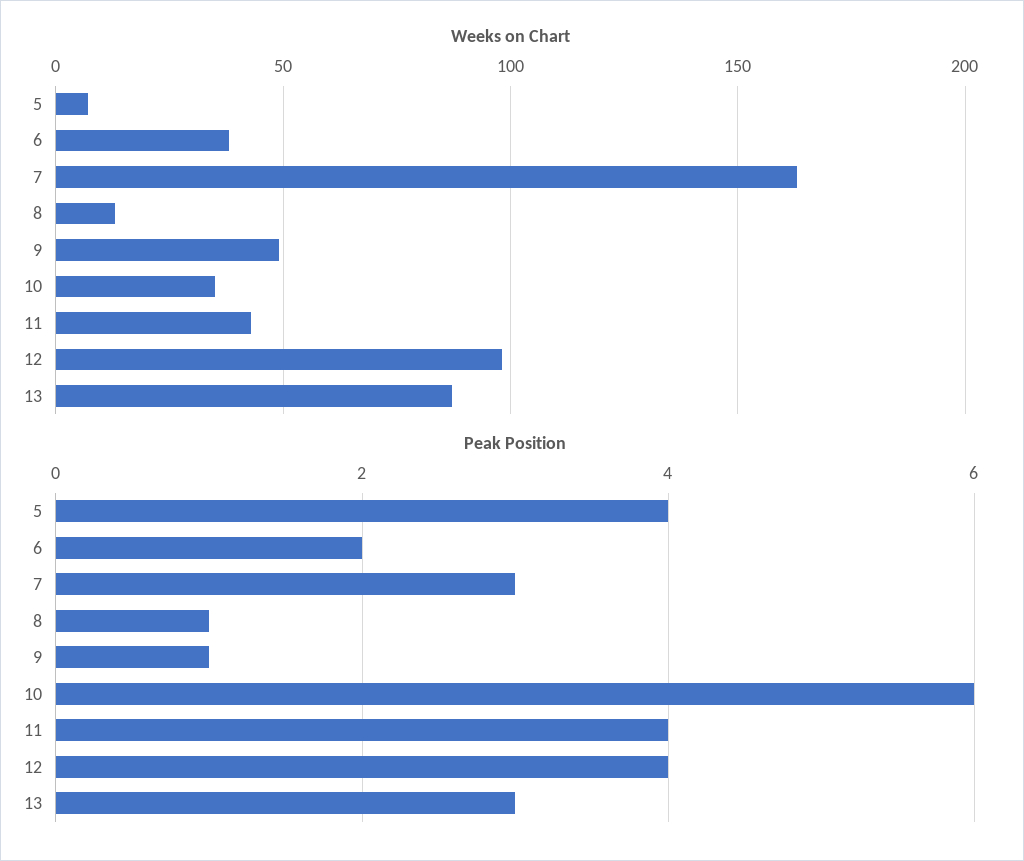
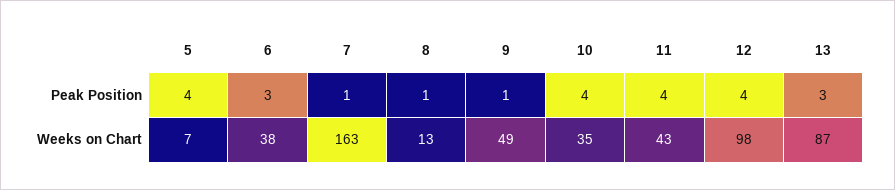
  {
    "Weeks on Chart": {
      "5": 7,
      "6": 38,
      "7": 163,
      "8": 13,
      "9": 49,
      "10": 35,
      "11": 43,
      "12": 98,
      "13": 87
    },
    "Peak Position": {
      "5": 4,
-     "6": 2,
+     "6": 3,
-     "7": 3,
+     "7": 1,
      "8": 1,
      "9": 1,
-     "10": 6,
+     "10": 4,
      "11": 4,
      "12": 4,
      "13": 3
    }
  }

